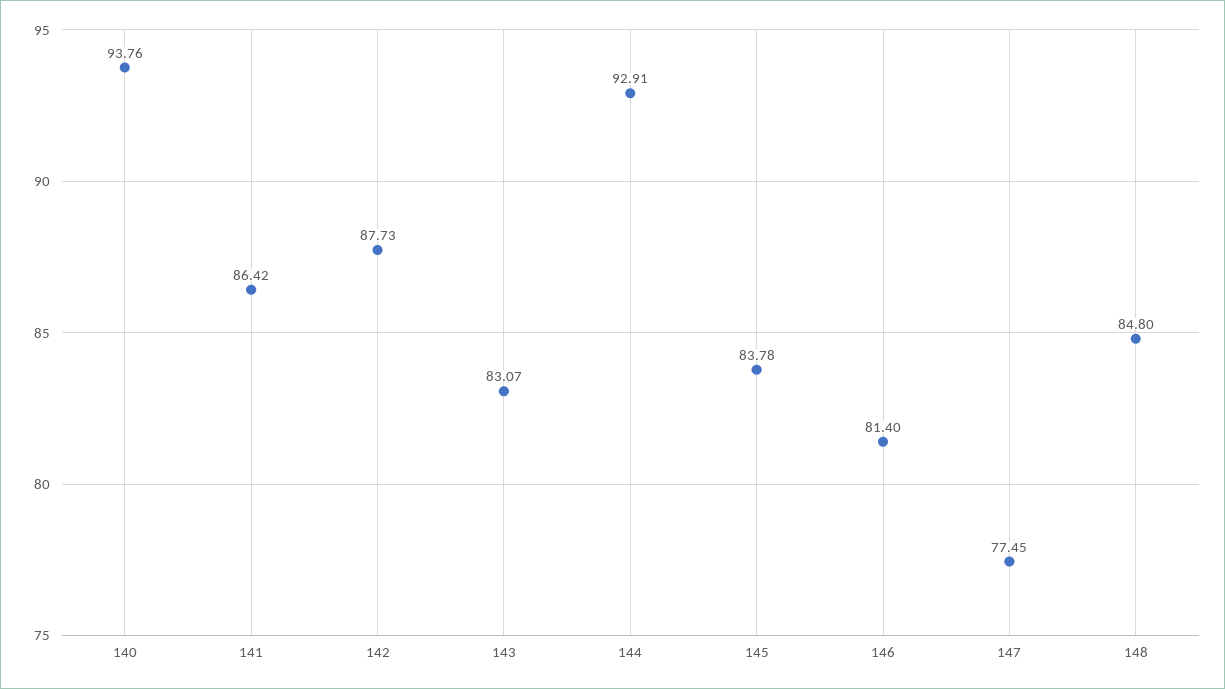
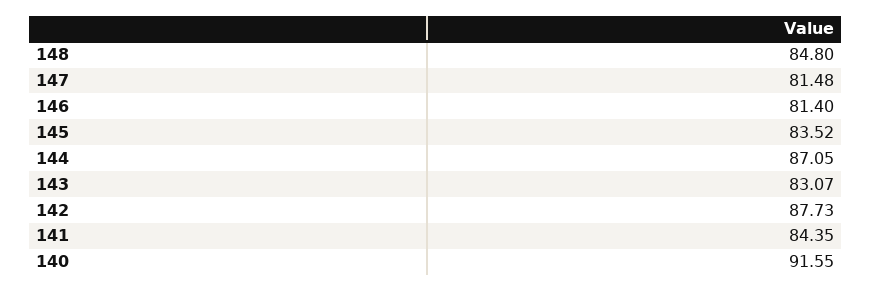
  {
-   "140": 93.76,
+   "140": 91.55,
-   "141": 86.42,
+   "141": 84.35,
    "142": 87.73,
    "143": 83.07,
-   "144": 92.91,
+   "144": 87.05,
-   "145": 83.78,
+   "145": 83.52,
    "146": 81.4,
-   "147": 77.45,
+   "147": 81.48,
    "148": 84.8
  }

